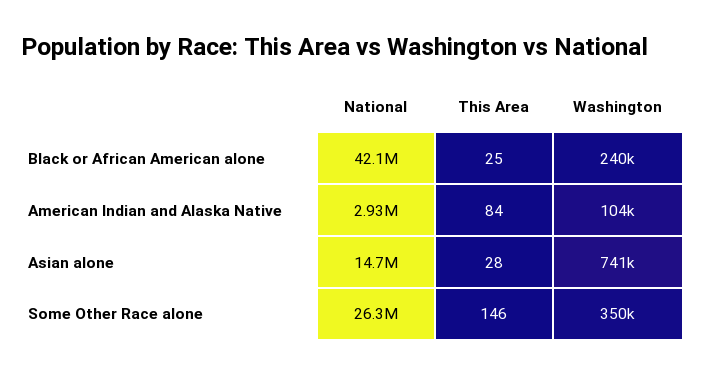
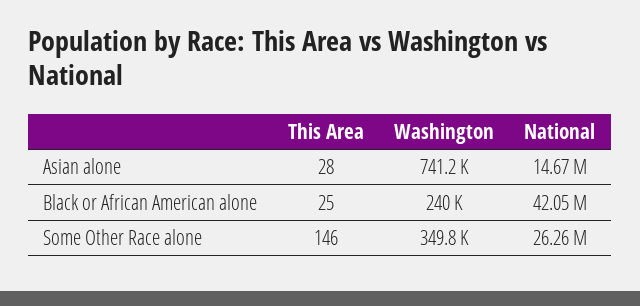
  {
    "National": {
      "Black or African American alone": 42050000,
-     "American Indian and Alaska Native": 2930000,
      "Asian alone": 14670000,
      "Some Other Race alone": 26260000
    },
    "This Area": {
      "Black or African American alone": 25,
-     "American Indian and Alaska Native": 84,
      "Asian alone": 28,
      "Some Other Race alone": 146
    },
    "Washington": {
      "Black or African American alone": 240000,
-     "American Indian and Alaska Native": 104000,
      "Asian alone": 741200,
      "Some Other Race alone": 349800
    }
  }

